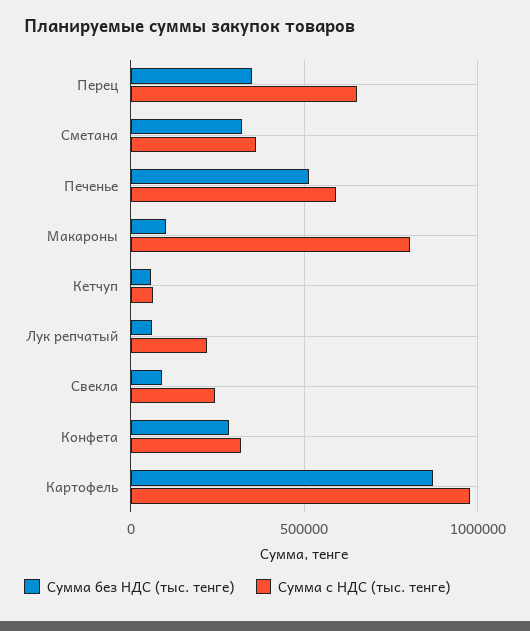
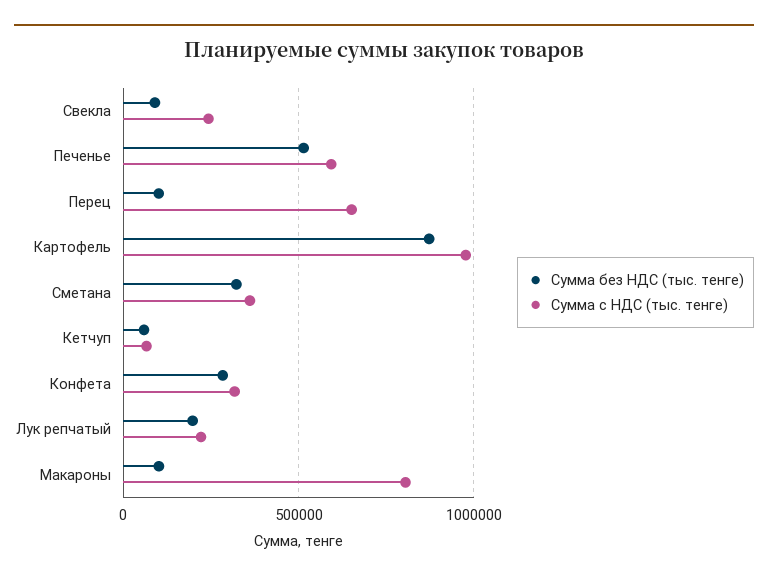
  {
    "Сумма без НДС (тыс. тенге)": {
-     "Перец": 350000,
+     "Перец": 100000,
      "Сметана": 300000,
      "Печенье": 500000,
      "Макароны": 100000,
      "Кетчуп": 50000,
-     "Лук репчатый": 50000,
+     "Лук репчатый": 200000,
      "Свекла": 100000,
      "Конфета": 300000,
      "Картофель": 850000
    },
    "Сумма с НДС (тыс. тенге)": {
      "Перец": 650000,
      "Сметана": 350000,
      "Печенье": 600000,
      "Макароны": 800000,
      "Кетчуп": 50000,
      "Лук репчатый": 200000,
      "Свекла": 250000,
      "Конфета": 300000,
      "Картофель": 1000000
    }
  }

